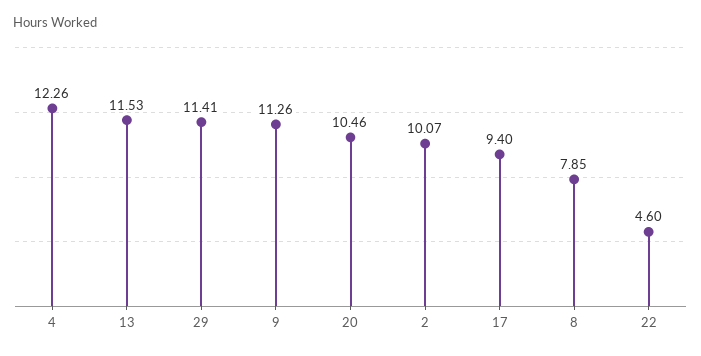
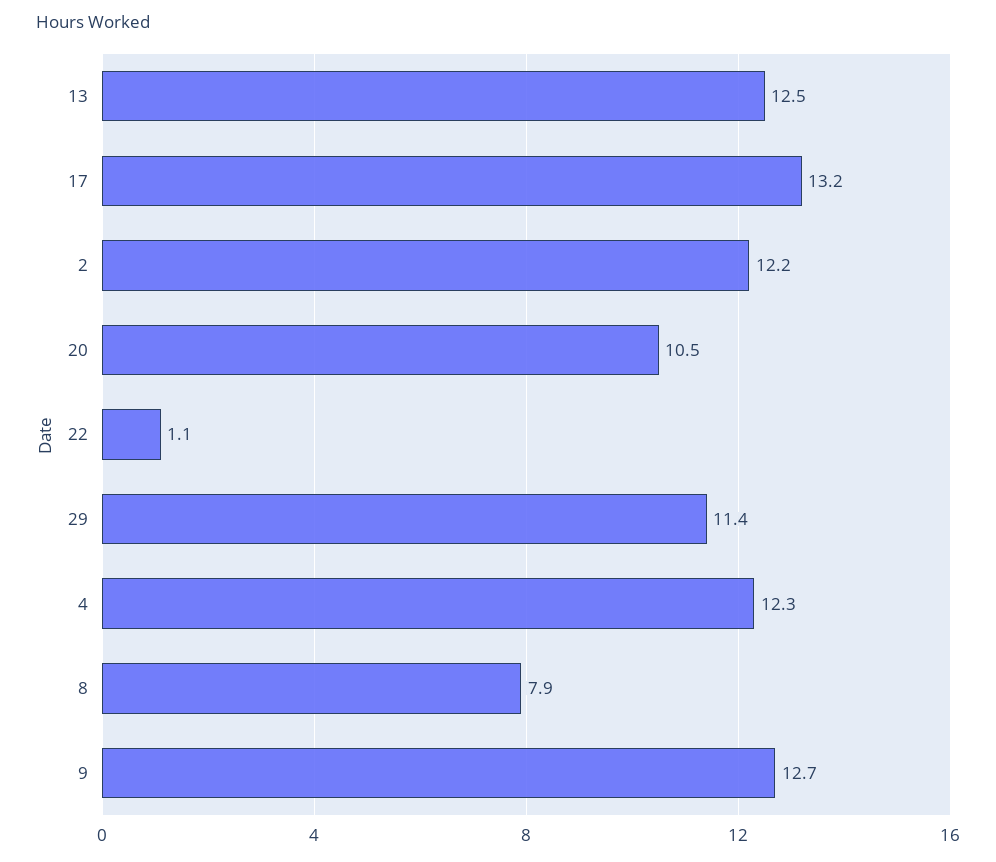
  {
    "4": 12.26,
-   "13": 11.53,
+   "13": 12.5,
    "29": 11.41,
-   "9": 11.26,
+   "9": 12.7,
    "20": 10.46,
-   "2": 10.07,
+   "2": 12.2,
-   "17": 9.4,
+   "17": 13.2,
    "8": 7.85,
-   "22": 4.6
+   "22": 1.1
  }

